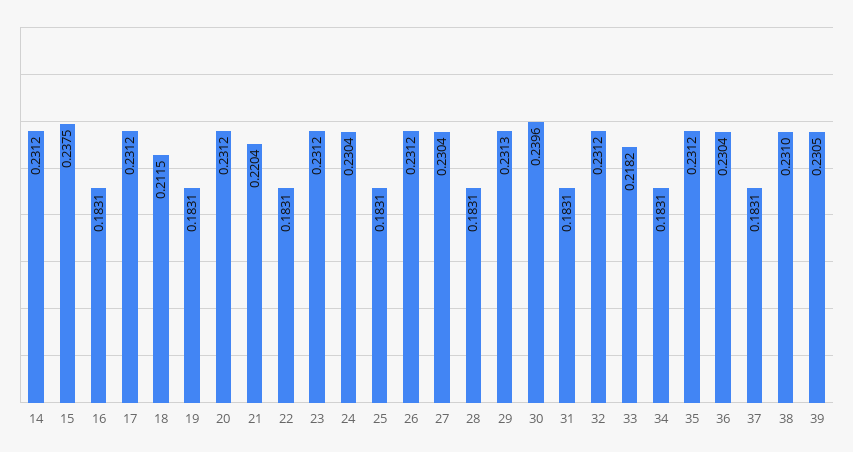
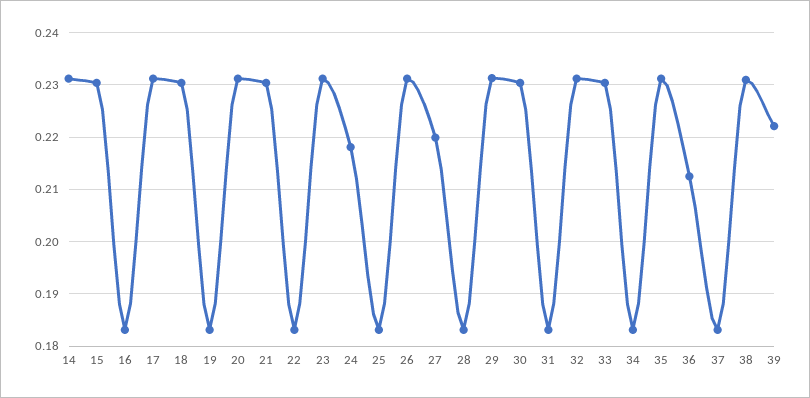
  {
    "14": 0.2312,
-   "15": 0.2375,
+   "15": 0.23,
    "16": 0.1831,
    "17": 0.2312,
-   "18": 0.2115,
+   "18": 0.23,
    "19": 0.1831,
    "20": 0.2312,
-   "21": 0.2204,
+   "21": 0.23,
    "22": 0.1831,
    "23": 0.2312,
-   "24": 0.2304,
+   "24": 0.218,
    "25": 0.1831,
    "26": 0.2312,
-   "27": 0.2304,
+   "27": 0.22,
    "28": 0.1831,
    "29": 0.2313,
-   "30": 0.2396,
+   "30": 0.23,
    "31": 0.1831,
    "32": 0.2312,
-   "33": 0.2182,
+   "33": 0.23,
    "34": 0.1831,
    "35": 0.2312,
-   "36": 0.2304,
+   "36": 0.212,
    "37": 0.1831,
    "38": 0.231,
-   "39": 0.2305
+   "39": 0.222
  }

